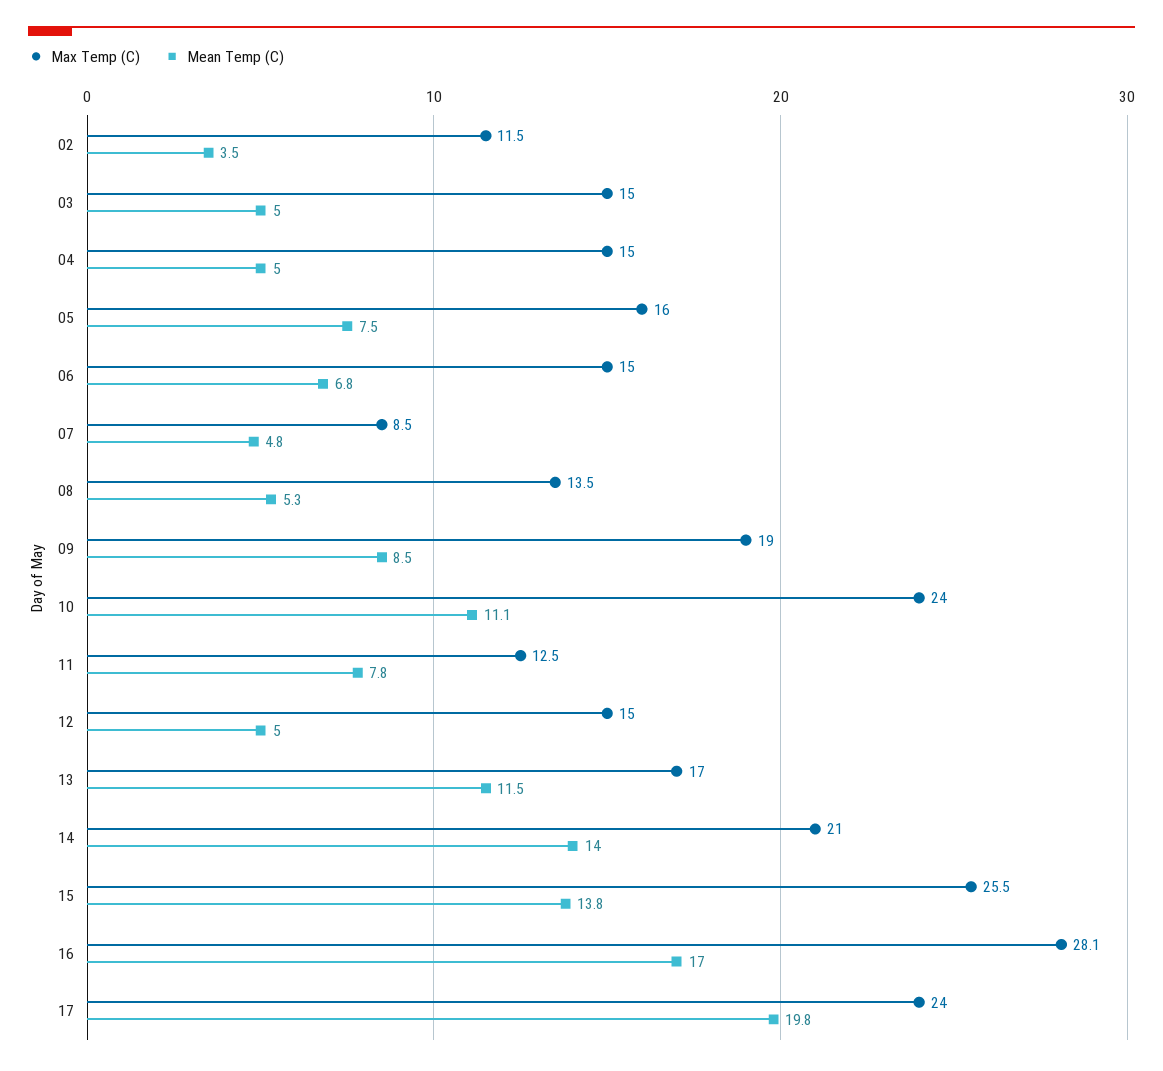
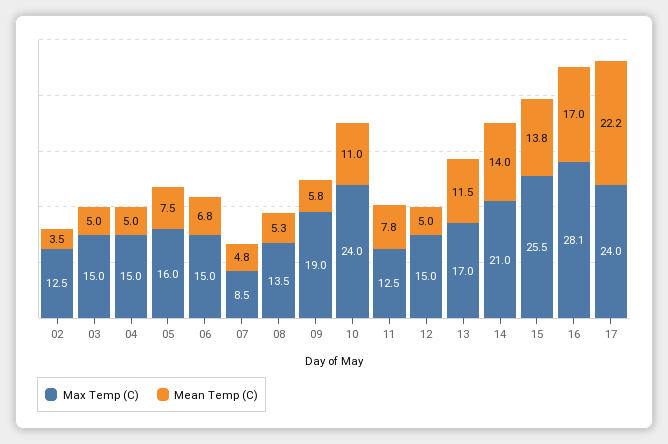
  {
    "Max Temp (C)": {
-     "02": 11.5,
+     "02": 12.5,
      "03": 15,
      "04": 15,
      "05": 16,
      "06": 15,
      "07": 8.5,
      "08": 13.5,
      "09": 19,
      "10": 24,
      "11": 12.5,
      "12": 15,
      "13": 17,
      "14": 21,
      "15": 25.5,
      "16": 28.1,
      "17": 24
    },
    "Mean Temp (C)": {
      "02": 3.5,
      "03": 5,
      "04": 5,
      "05": 7.5,
      "06": 6.8,
      "07": 4.8,
      "08": 5.3,
-     "09": 8.5,
+     "09": 5.8,
-     "10": 11.1,
+     "10": 11,
      "11": 7.8,
      "12": 5,
      "13": 11.5,
      "14": 14,
      "15": 13.8,
      "16": 17,
-     "17": 19.8
+     "17": 22.2
    }
  }

